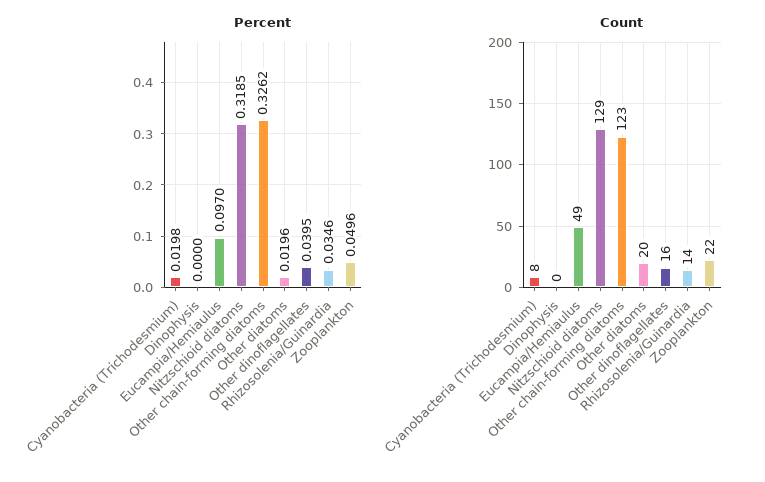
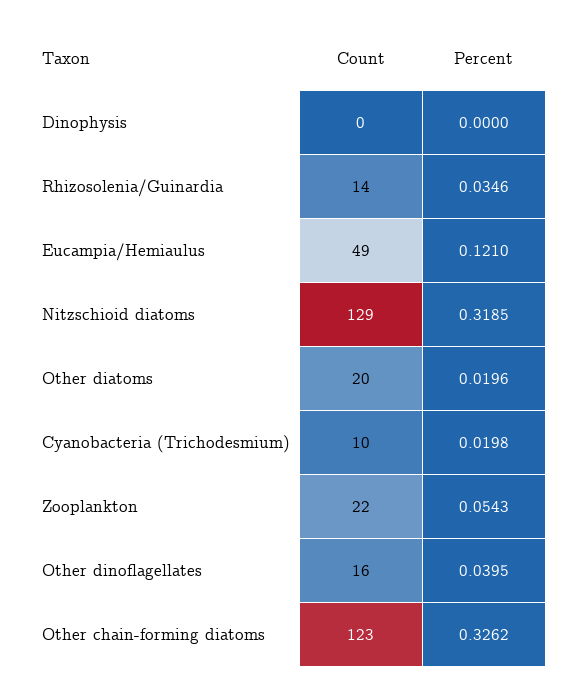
  {
    "Percent": {
      "Cyanobacteria (Trichodesmium)": 0.0198,
      "Dinophysis": 0,
-     "Eucampia/Hemiaulus": 0.097,
+     "Eucampia/Hemiaulus": 0.121,
      "Nitzschioid diatoms": 0.3185,
      "Other chain-forming diatoms": 0.3262,
      "Other diatoms": 0.0196,
      "Other dinoflagellates": 0.0395,
      "Rhizosolenia/Guinardia": 0.0346,
-     "Zooplankton": 0.0496
+     "Zooplankton": 0.0543
    },
    "Count": {
-     "Cyanobacteria (Trichodesmium)": 8,
+     "Cyanobacteria (Trichodesmium)": 10,
      "Dinophysis": 0,
      "Eucampia/Hemiaulus": 49,
      "Nitzschioid diatoms": 129,
      "Other chain-forming diatoms": 123,
      "Other diatoms": 20,
      "Other dinoflagellates": 16,
      "Rhizosolenia/Guinardia": 14,
      "Zooplankton": 22
    }
  }

